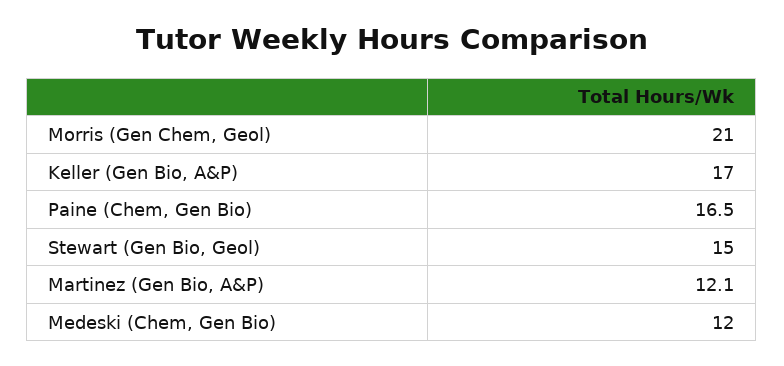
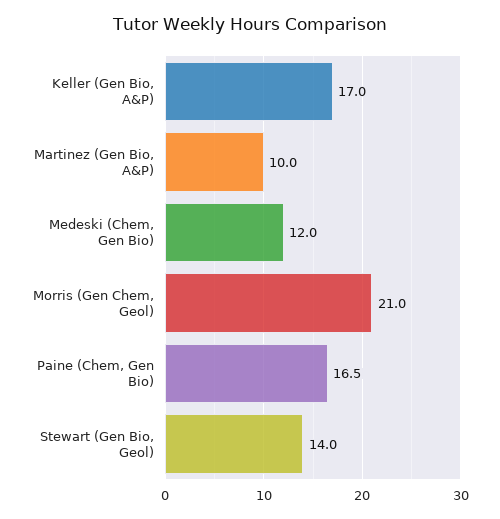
  {
    "Morris (Gen Chem, Geol)": 21,
    "Keller (Gen Bio, A&P)": 17,
    "Paine (Chem, Gen Bio)": 16.5,
-   "Stewart (Gen Bio, Geol)": 15,
+   "Stewart (Gen Bio, Geol)": 14,
-   "Martinez (Gen Bio, A&P)": 12.1,
+   "Martinez (Gen Bio, A&P)": 10,
    "Medeski (Chem, Gen Bio)": 12
  }

